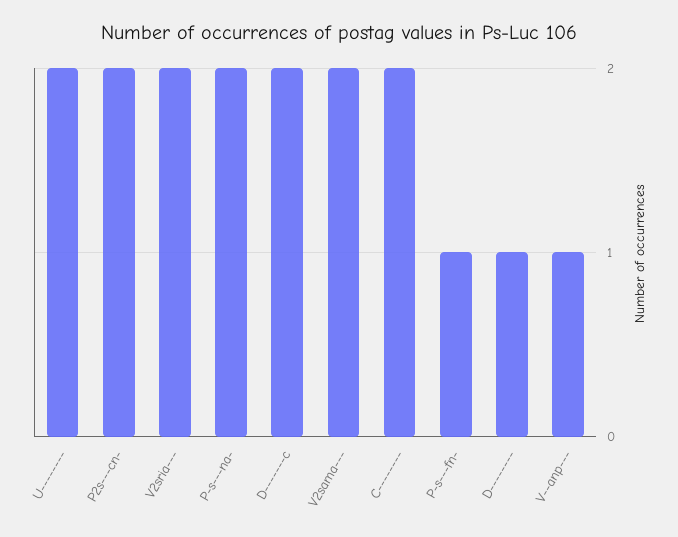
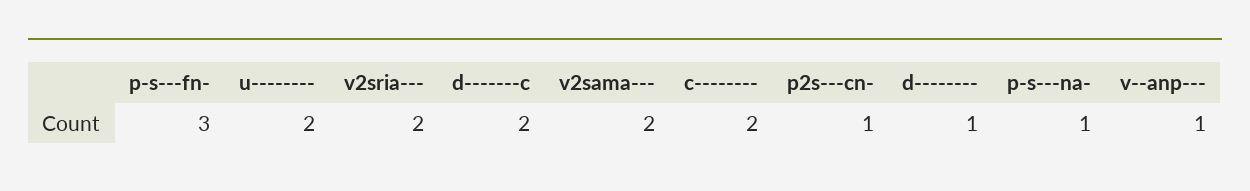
  {
    "U--------": 2,
-   "P2s---cn-": 2,
+   "P2s---cn-": 1,
    "V2sria---": 2,
-   "P-s---na-": 2,
+   "P-s---na-": 1,
    "D-------c": 2,
    "V2sama---": 2,
    "C--------": 2,
-   "P-s---fn-": 1,
+   "P-s---fn-": 3,
    "D--------": 1,
    "V--anp---": 1
  }

